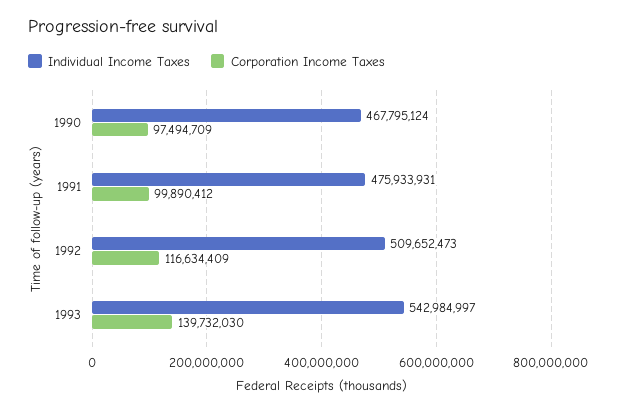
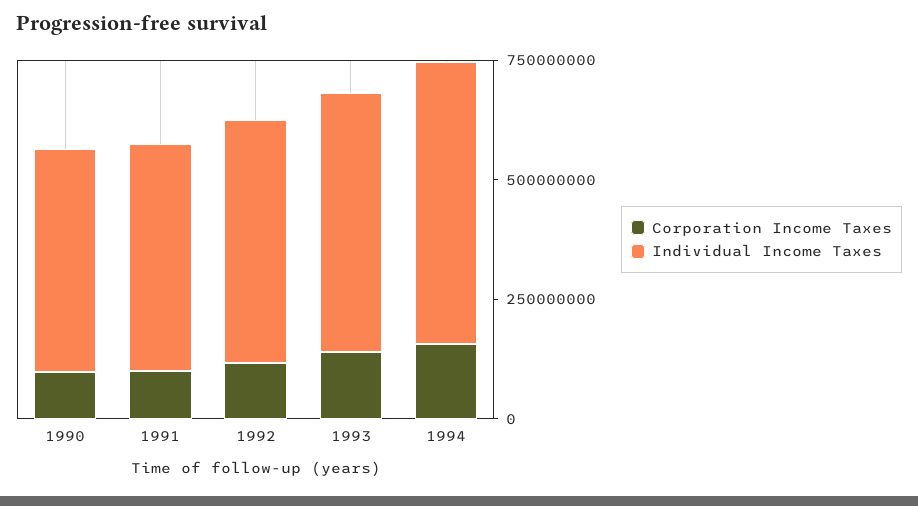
  {
    "Individual Income Taxes": {
      "1990": 467795124,
      "1991": 475933931,
      "1992": 509652473,
-     "1993": 542984997
+     "1993": 542984997,
+     "1994": 600000000
    },
    "Corporation Income Taxes": {
      "1990": 97494709,
      "1991": 99890412,
      "1992": 116634409,
-     "1993": 139732030
+     "1993": 139732030,
+     "1994": 150000000
    }
  }

